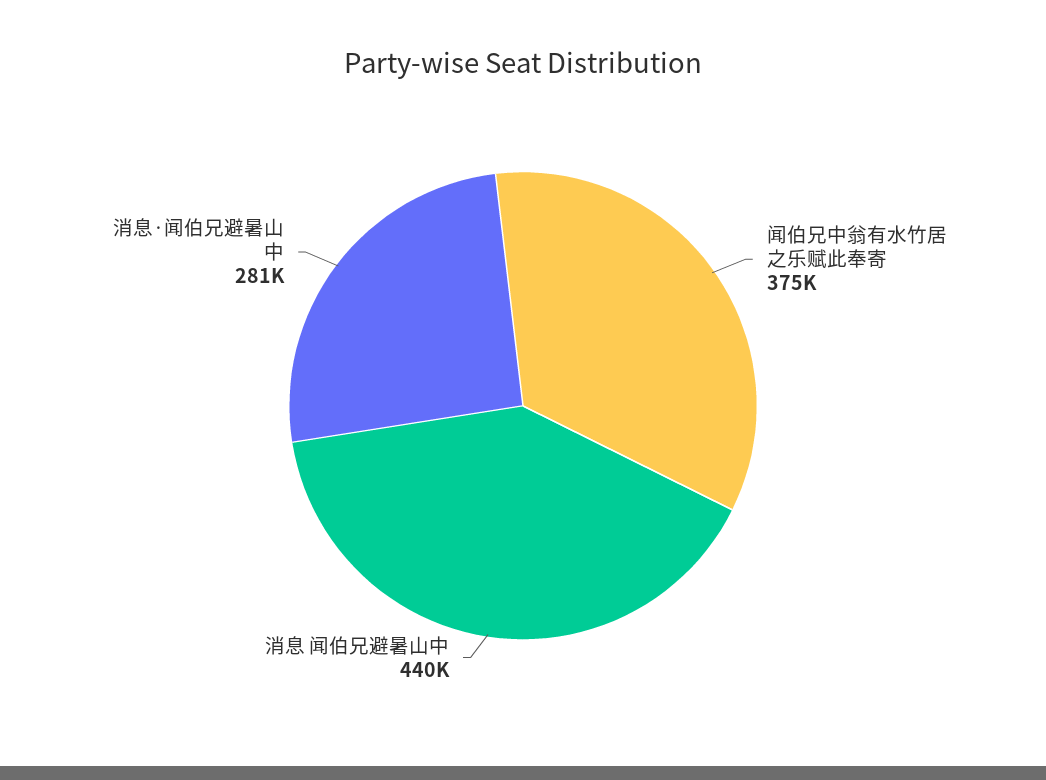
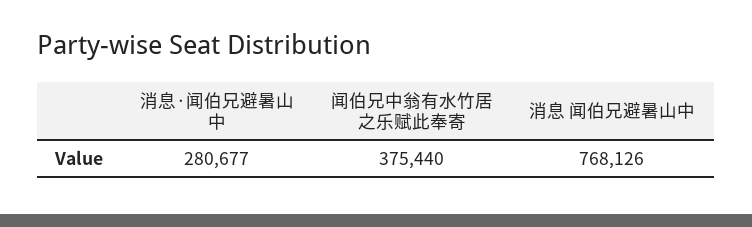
  {
    "闻伯兄中翁有水竹居之乐赋此奉寄": 375440,
-   "消息 闻伯兄避暑山中": 440000,
+   "消息 闻伯兄避暑山中": 768126,
    "消息·闻伯兄避暑山中": 280677
  }

